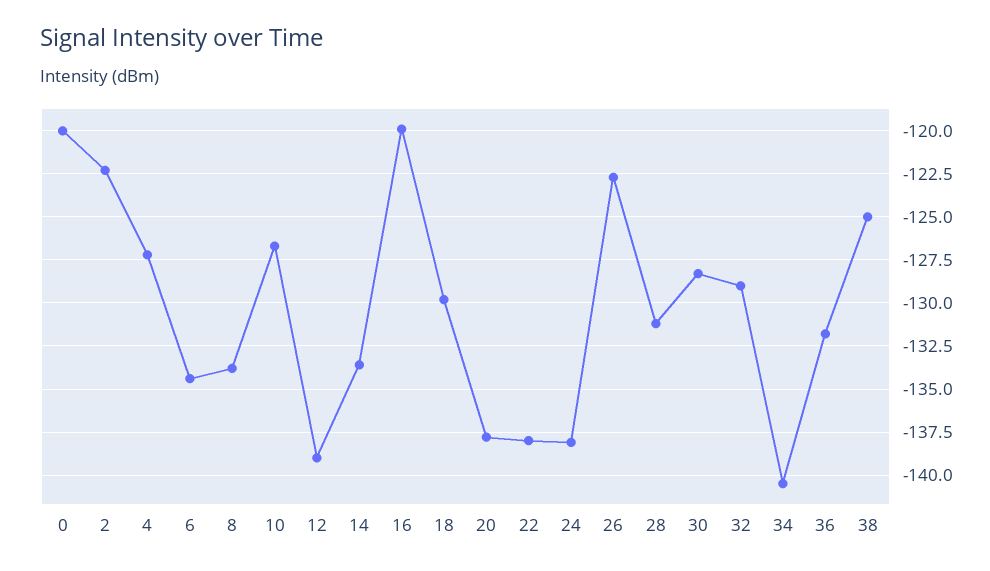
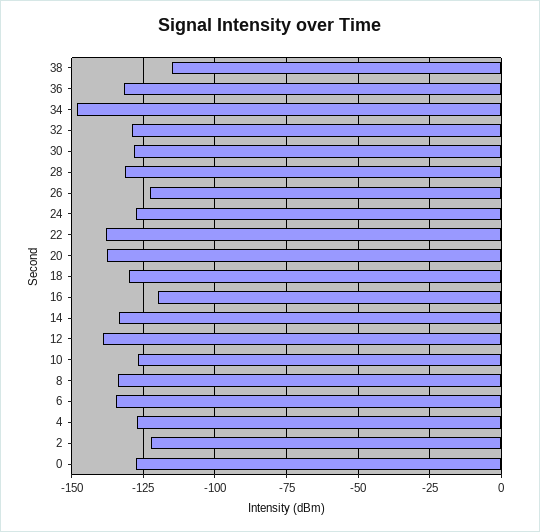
  {
-   "0": -120,
+   "0": -127.5,
    "2": -122.5,
    "4": -127,
    "6": -134.5,
    "8": -134,
    "10": -126.5,
    "12": -139,
    "14": -133.5,
    "16": -120,
    "18": -130,
    "20": -138,
    "22": -138,
-   "24": -138,
+   "24": -127.5,
    "26": -122.5,
    "28": -131,
    "30": -128.5,
    "32": -129,
-   "34": -140.5,
+   "34": -147.5,
    "36": -132,
-   "38": -125
+   "38": -115
  }

